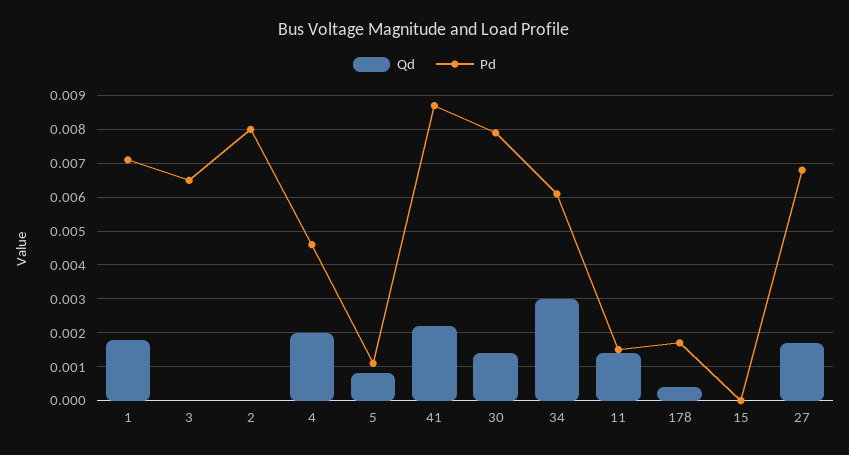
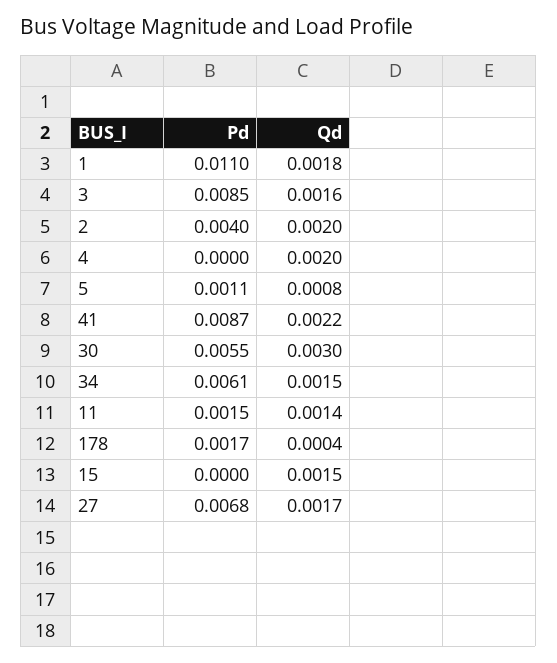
  {
    "Qd": {
      "1": 0.0018,
-     "3": 0,
+     "3": 0.0016,
-     "2": 0,
+     "2": 0.002,
      "4": 0.002,
      "5": 0.0008,
      "41": 0.0022,
-     "30": 0.0015,
+     "30": 0.003,
-     "34": 0.003,
+     "34": 0.0015,
      "11": 0.0014,
      "178": 0.0004,
-     "15": 0,
+     "15": 0.0015,
      "27": 0.0017
    },
    "Pd": {
-     "1": 0.007,
+     "1": 0.011,
-     "3": 0.0065,
+     "3": 0.0085,
-     "2": 0.008,
+     "2": 0.004,
-     "4": 0.0045,
+     "4": 0,
      "5": 0.0011,
      "41": 0.0087,
-     "30": 0.008,
+     "30": 0.0055,
      "34": 0.0061,
      "11": 0.0015,
      "178": 0.0017,
      "15": 0,
      "27": 0.0068
    }
  }

